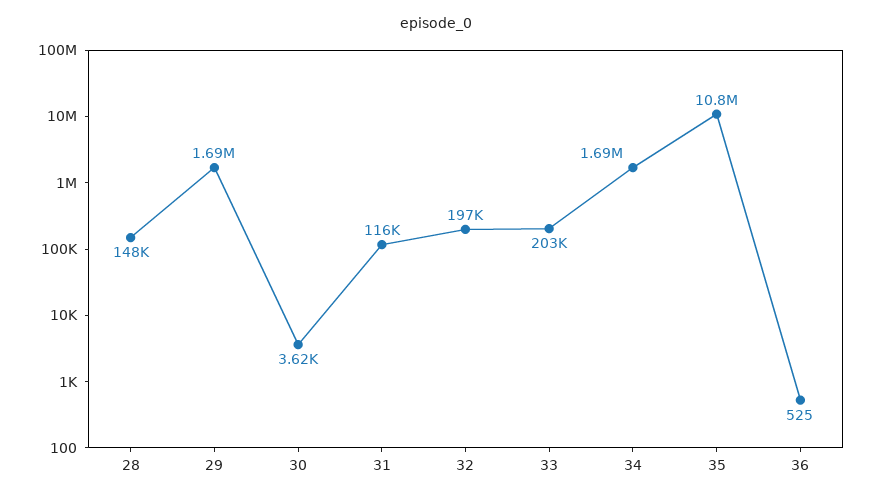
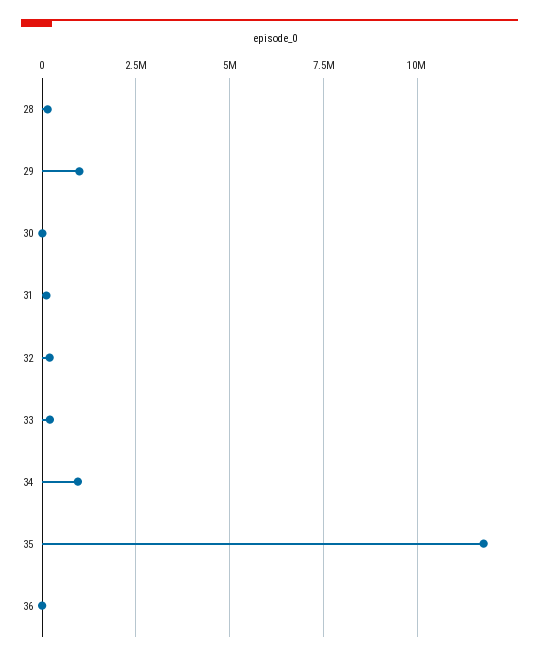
  {
    "28": 148000,
-   "29": 1690000,
+   "29": 1000000,
    "30": 3620,
    "31": 116000,
    "32": 197000,
    "33": 203000,
-   "34": 1690000,
+   "34": 1000000,
-   "35": 10800000,
+   "35": 11750000,
    "36": 525
  }

